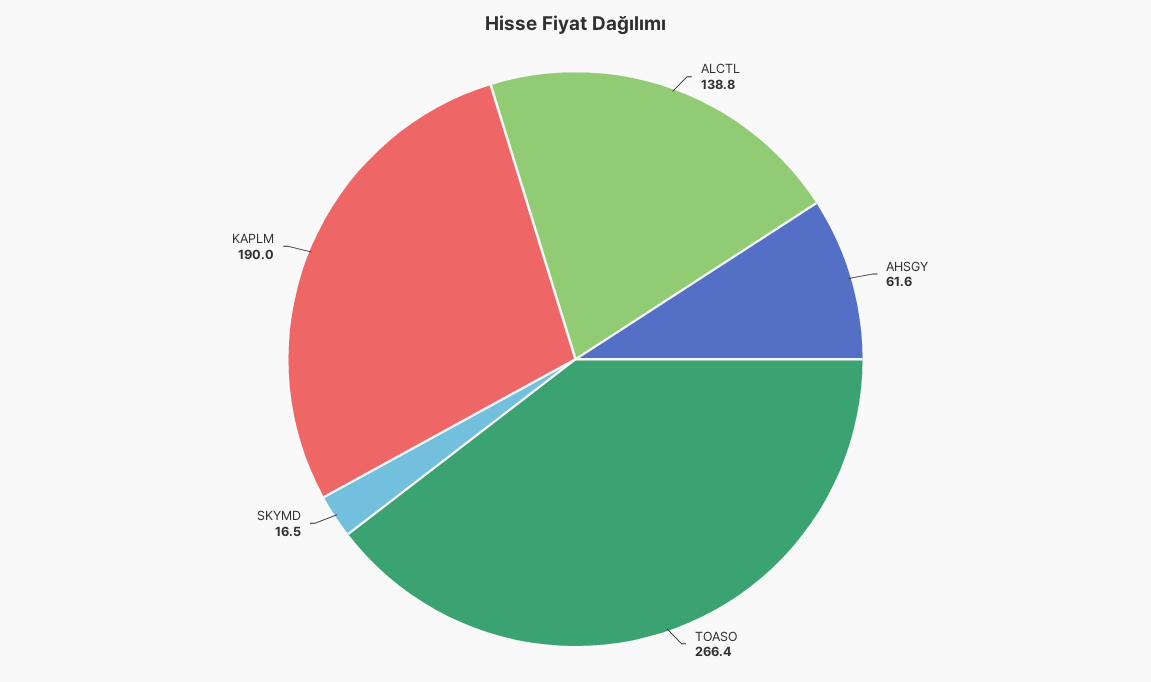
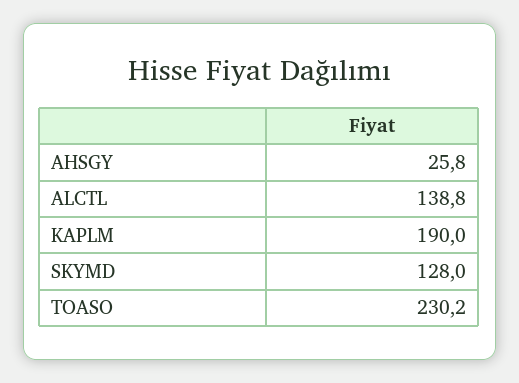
  {
    "ALCTL": 138.8,
-   "AHSGY": 61.6,
+   "AHSGY": 25.8,
-   "TOASO": 266.4,
+   "TOASO": 230.2,
-   "SKYMD": 16.5,
+   "SKYMD": 128,
    "KAPLM": 190
  }

